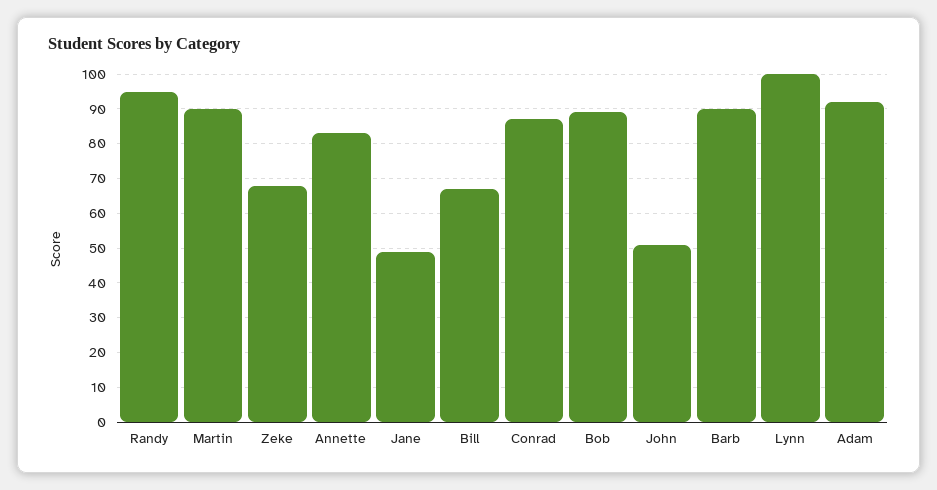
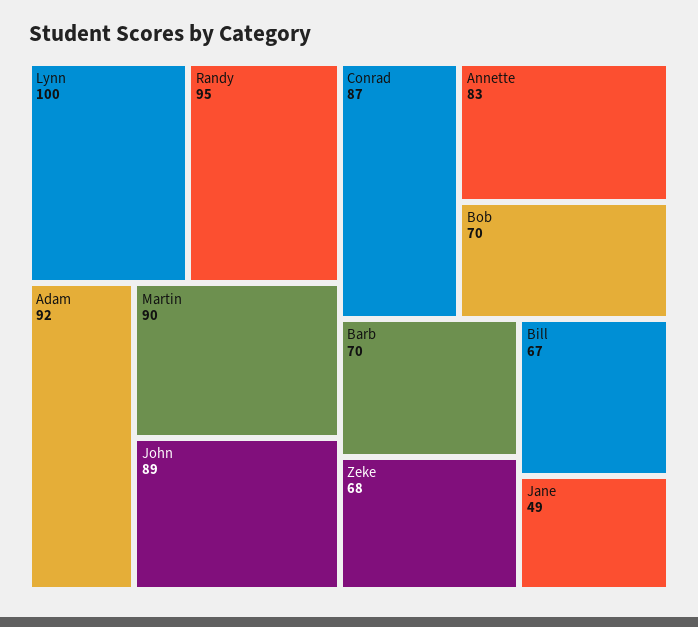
  {
    "Randy": 95,
    "Martin": 90,
    "Zeke": 68,
    "Annette": 83,
    "Jane": 49,
    "Bill": 67,
    "Conrad": 87,
-   "Bob": 90,
+   "Bob": 70,
-   "John": 50,
+   "John": 89,
-   "Barb": 90,
+   "Barb": 70,
    "Lynn": 100,
    "Adam": 92
  }

